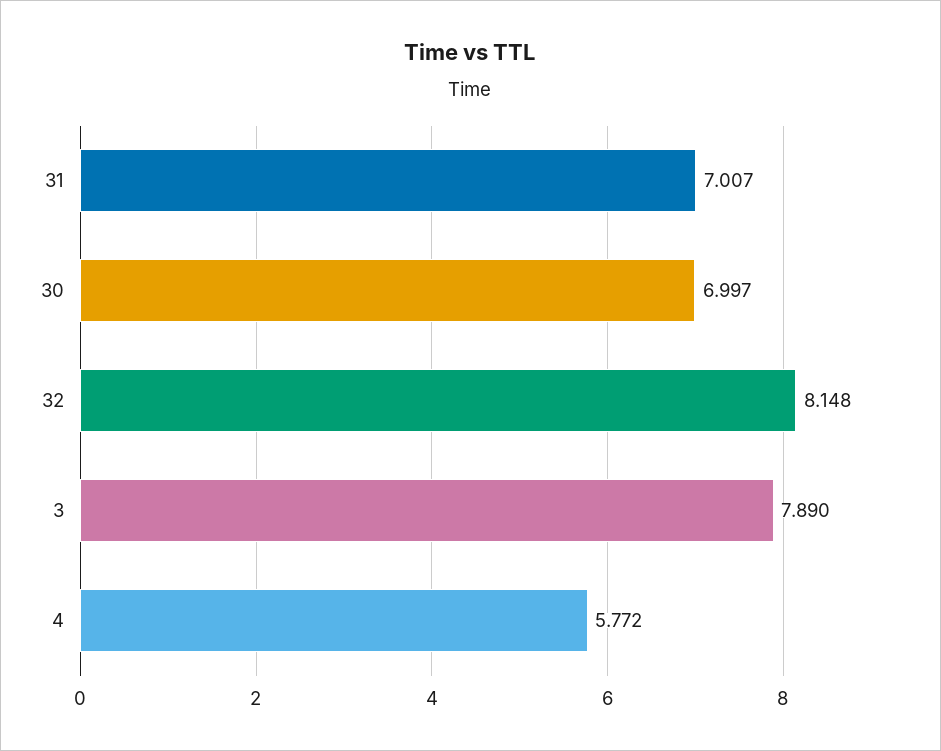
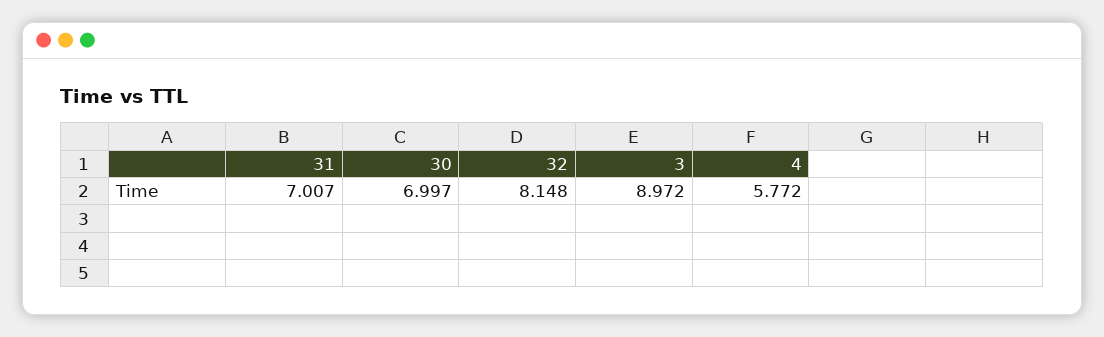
  {
    "31": 7.007,
    "30": 6.997,
    "32": 8.148,
-   "3": 7.89,
+   "3": 8.972,
    "4": 5.772
  }

